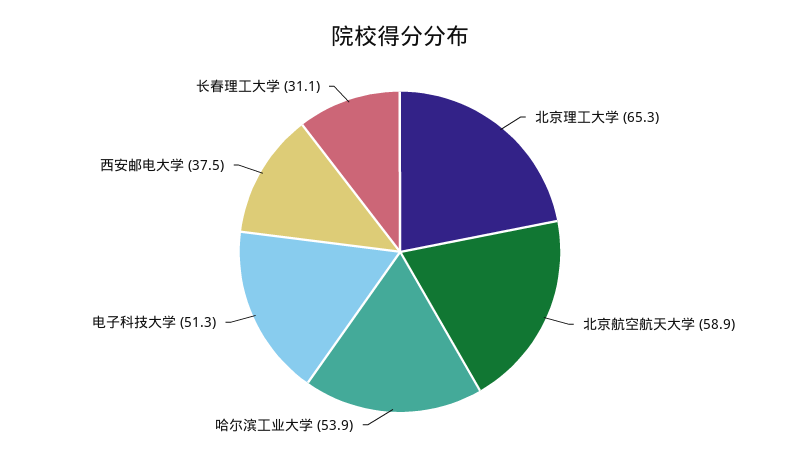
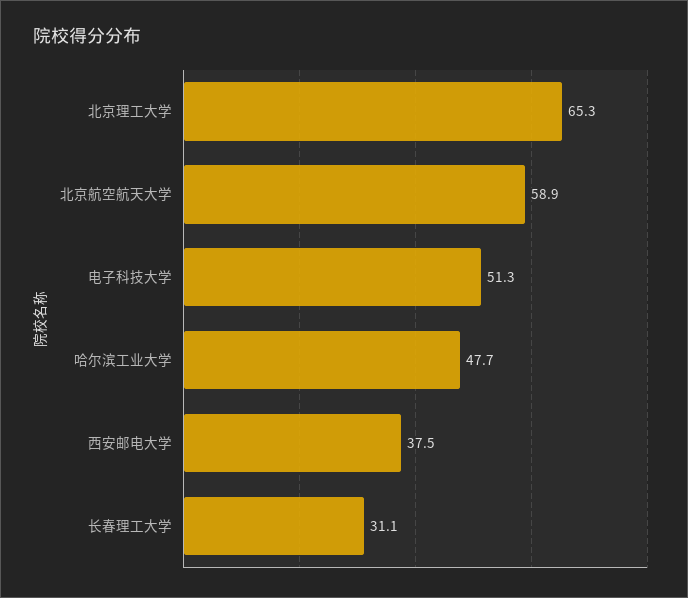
  {
    "北京理工大学": 65.3,
    "北京航空航天大学": 58.9,
-   "哈尔滨工业大学": 53.9,
+   "哈尔滨工业大学": 47.7,
    "电子科技大学": 51.3,
    "西安邮电大学": 37.5,
    "长春理工大学": 31.1
  }

